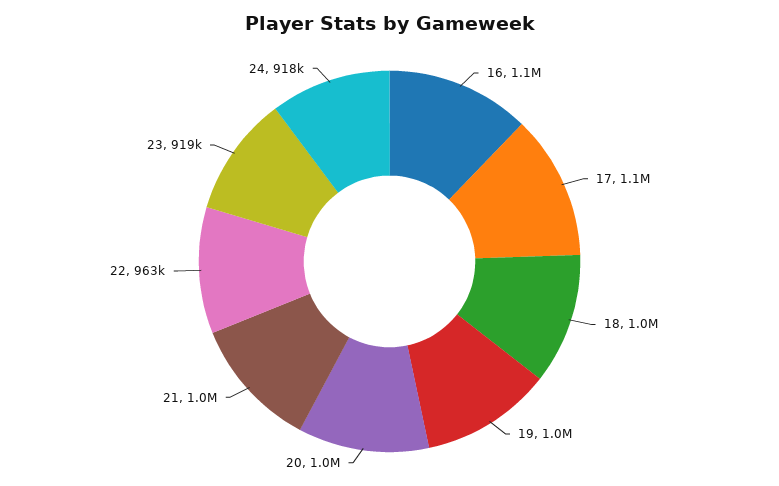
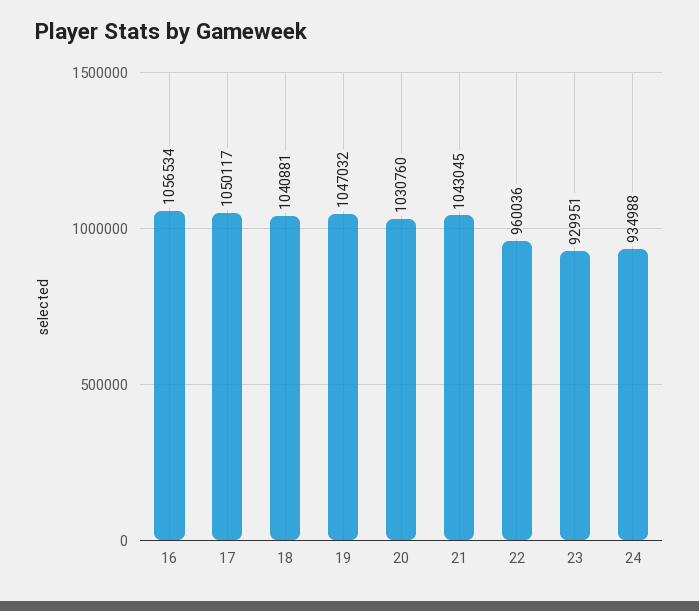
  {
    "16": 1056534,
    "17": 1050117,
    "18": 1040881,
    "19": 1047032,
    "20": 1030760,
    "21": 1043045,
-   "22": 963000,
+   "22": 960036,
-   "23": 919000,
+   "23": 929951,
-   "24": 918000
+   "24": 934988
  }

